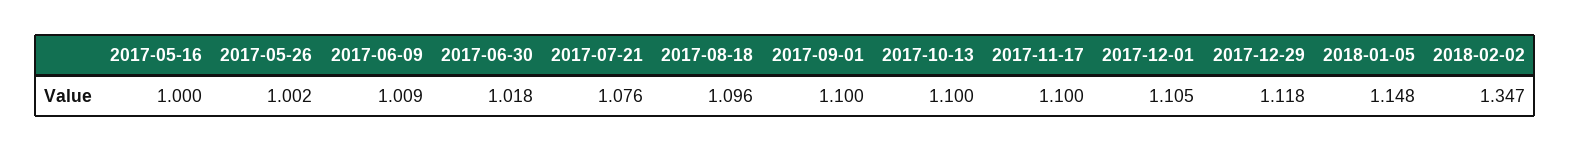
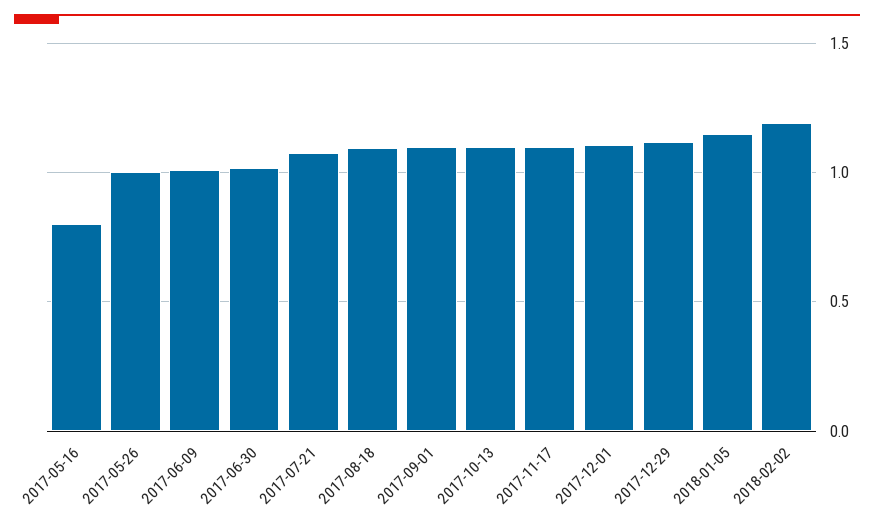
  {
-   "2017-05-16": 1,
+   "2017-05-16": 0.8,
    "2017-05-26": 1.002,
    "2017-06-09": 1.009,
    "2017-06-30": 1.018,
    "2017-07-21": 1.076,
    "2017-08-18": 1.096,
    "2017-09-01": 1.1,
    "2017-10-13": 1.1,
    "2017-11-17": 1.1,
    "2017-12-01": 1.105,
    "2017-12-29": 1.118,
    "2018-01-05": 1.148,
-   "2018-02-02": 1.347
+   "2018-02-02": 1.2
  }

